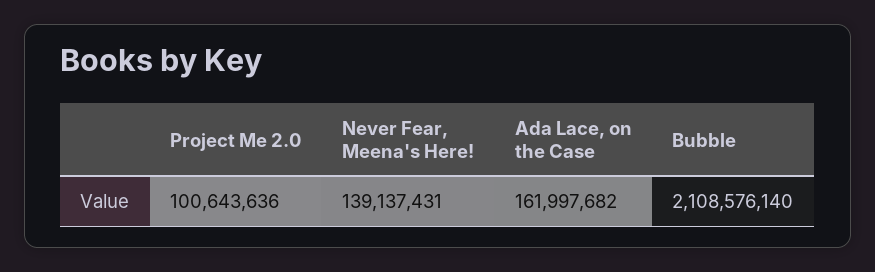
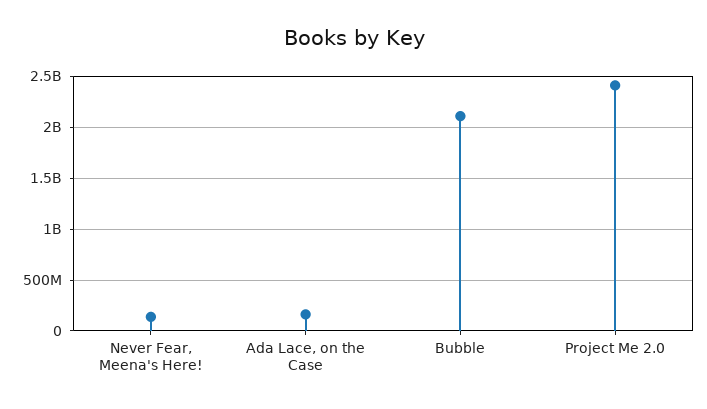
  {
-   "Project Me 2.0": 100643636,
+   "Project Me 2.0": 2400000000,
    "Never Fear, Meena's Here!": 139137431,
    "Ada Lace, on the Case": 161997682,
    "Bubble": 2108576140
  }

